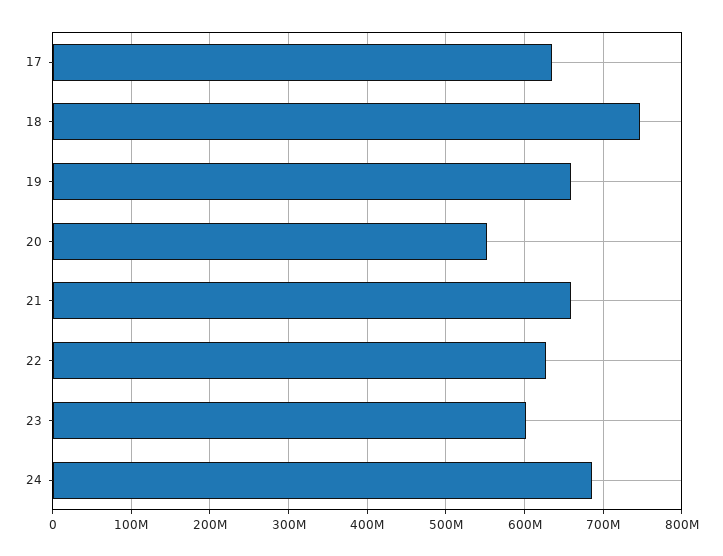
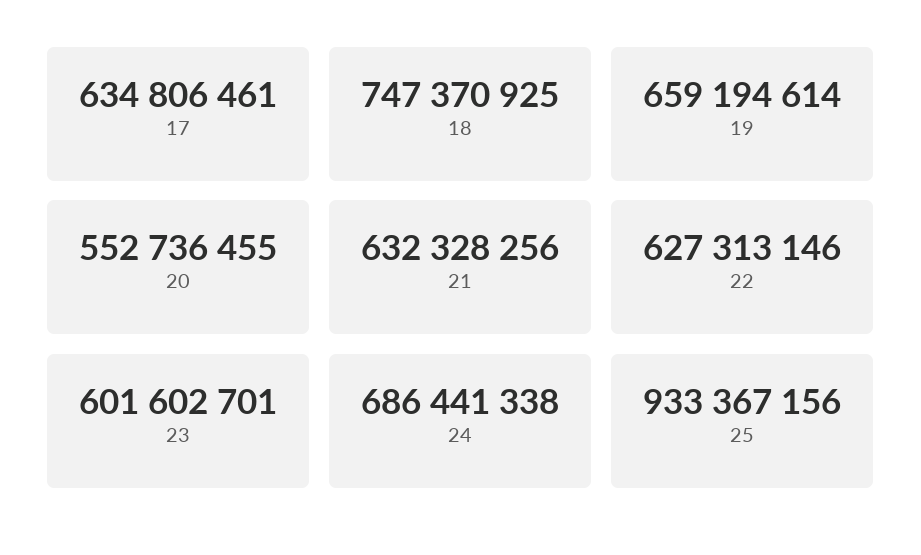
  {
    "17": 634806461,
    "18": 747370925,
    "19": 659194614,
    "20": 552736455,
-   "21": 660000000,
+   "21": 632328256,
    "22": 627313146,
    "23": 601602701,
-   "24": 686441338
+   "24": 686441338,
+   "25": 933367156
  }

